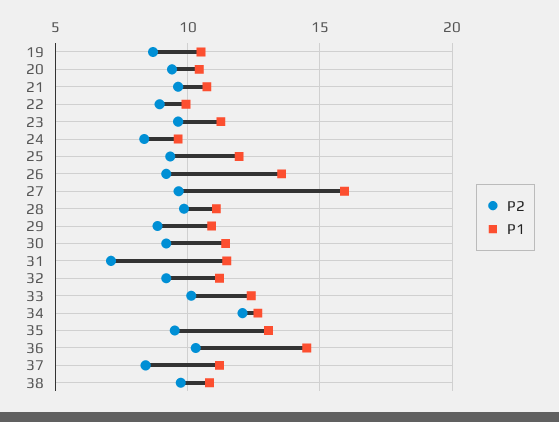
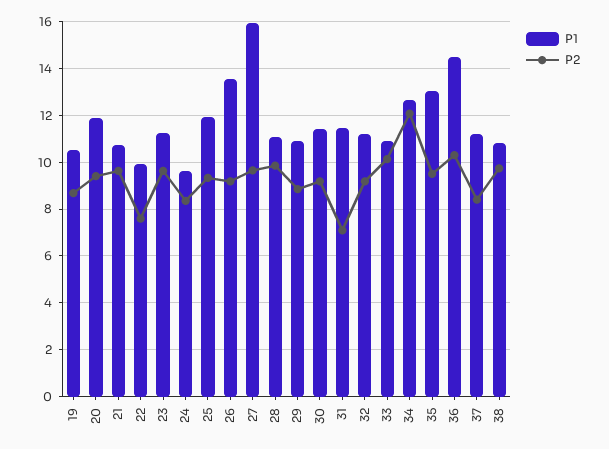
  {
    "P2": {
      "19": 8.5,
      "20": 9.5,
      "21": 9.5,
-     "22": 9,
+     "22": 7.5,
      "23": 9.5,
      "24": 8.5,
      "25": 9.5,
      "26": 9,
      "27": 9.5,
      "28": 10,
      "29": 9,
      "30": 9,
      "31": 7,
      "32": 9,
      "33": 10,
      "34": 12,
      "35": 9.5,
      "36": 10.5,
      "37": 8.5,
      "38": 9.5
    },
    "P1": {
      "19": 10.5,
-     "20": 10.5,
+     "20": 12,
      "21": 10.5,
      "22": 10,
      "23": 11.5,
      "24": 9.5,
      "25": 12,
      "26": 13.5,
      "27": 16,
      "28": 11,
      "29": 11,
      "30": 11.5,
      "31": 11.5,
      "32": 11,
-     "33": 12.5,
+     "33": 11,
      "34": 12.5,
      "35": 13,
      "36": 14.5,
      "37": 11,
      "38": 11
    }
  }

